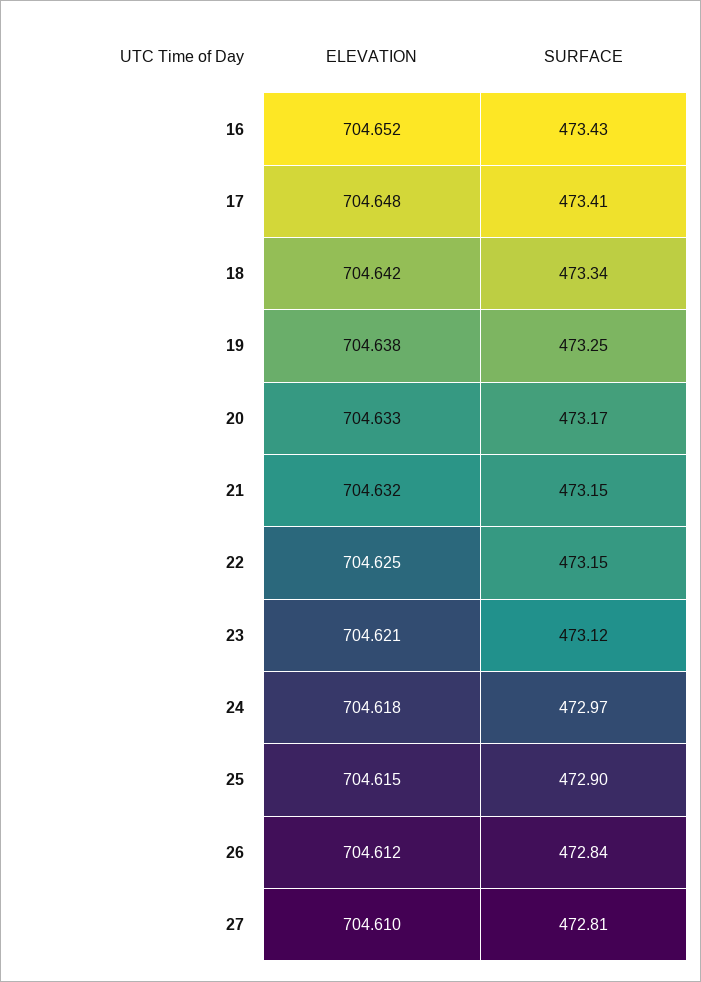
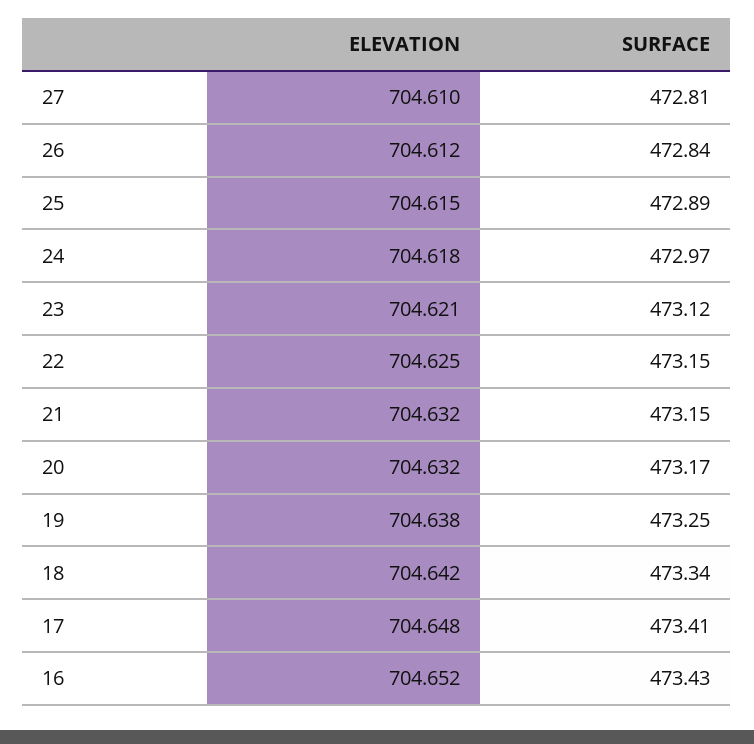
  {
    "ELEVATION": {
      "16": 704.652,
      "17": 704.648,
      "18": 704.642,
      "19": 704.638,
-     "20": 704.633,
+     "20": 704.632,
      "21": 704.632,
      "22": 704.625,
      "23": 704.621,
      "24": 704.618,
      "25": 704.615,
      "26": 704.612,
      "27": 704.61
    },
    "SURFACE": {
      "16": 473.43,
      "17": 473.41,
      "18": 473.34,
      "19": 473.25,
      "20": 473.17,
      "21": 473.15,
      "22": 473.15,
      "23": 473.12,
      "24": 472.97,
-     "25": 472.9,
+     "25": 472.89,
      "26": 472.84,
      "27": 472.81
    }
  }

